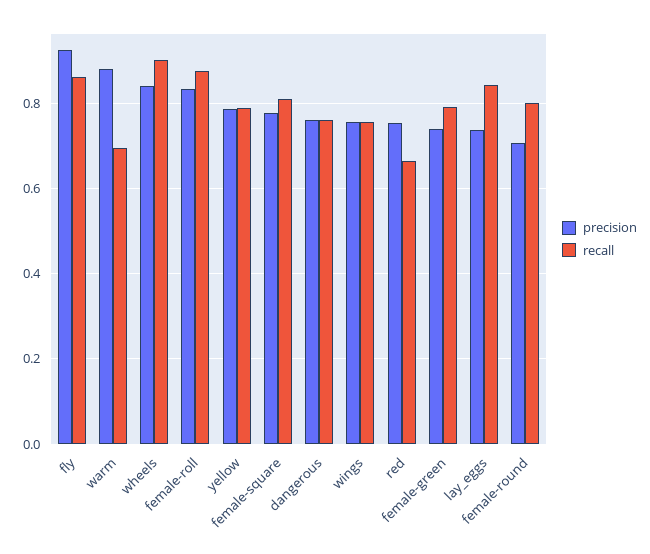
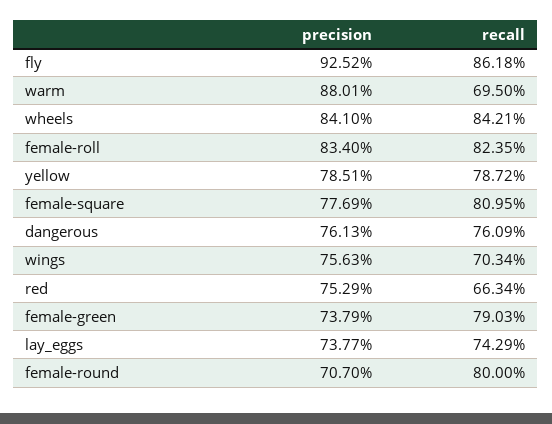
  {
    "precision": {
      "fly": 0.9252,
      "warm": 0.8801,
      "wheels": 0.841,
      "female-roll": 0.834,
      "yellow": 0.7851,
      "female-square": 0.7769,
      "dangerous": 0.7613,
      "wings": 0.7563,
      "red": 0.7529,
      "female-green": 0.7379,
      "lay_eggs": 0.7377,
      "female-round": 0.707
    },
    "recall": {
      "fly": 0.8618,
      "warm": 0.695,
-     "wheels": 0.9,
+     "wheels": 0.8421,
-     "female-roll": 0.88,
+     "female-roll": 0.8235,
      "yellow": 0.7872,
      "female-square": 0.8095,
      "dangerous": 0.7609,
-     "wings": 0.76,
+     "wings": 0.7034,
      "red": 0.6634,
      "female-green": 0.7903,
-     "lay_eggs": 0.84,
+     "lay_eggs": 0.7429,
      "female-round": 0.8
    }
  }

